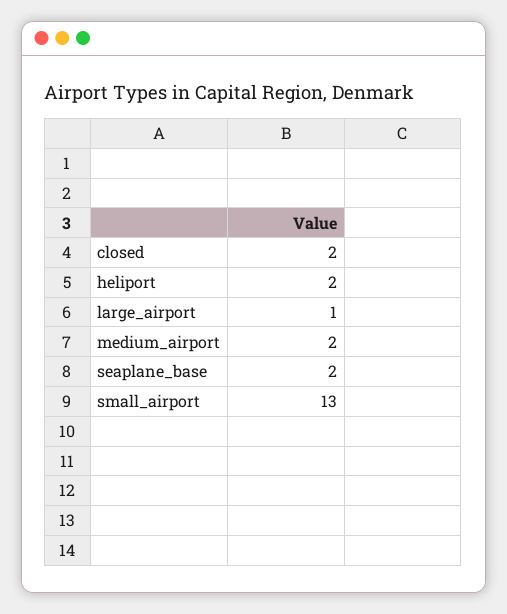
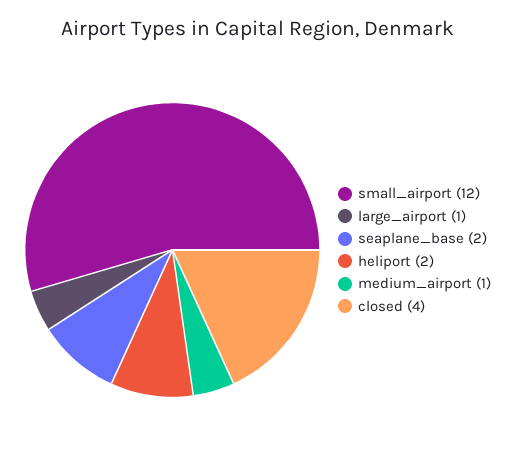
  {
-   "closed": 2,
+   "closed": 4,
    "heliport": 2,
    "large_airport": 1,
-   "medium_airport": 2,
+   "medium_airport": 1,
    "seaplane_base": 2,
-   "small_airport": 13
+   "small_airport": 12
  }

